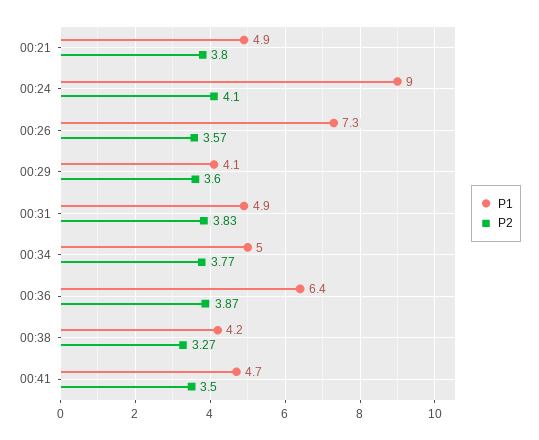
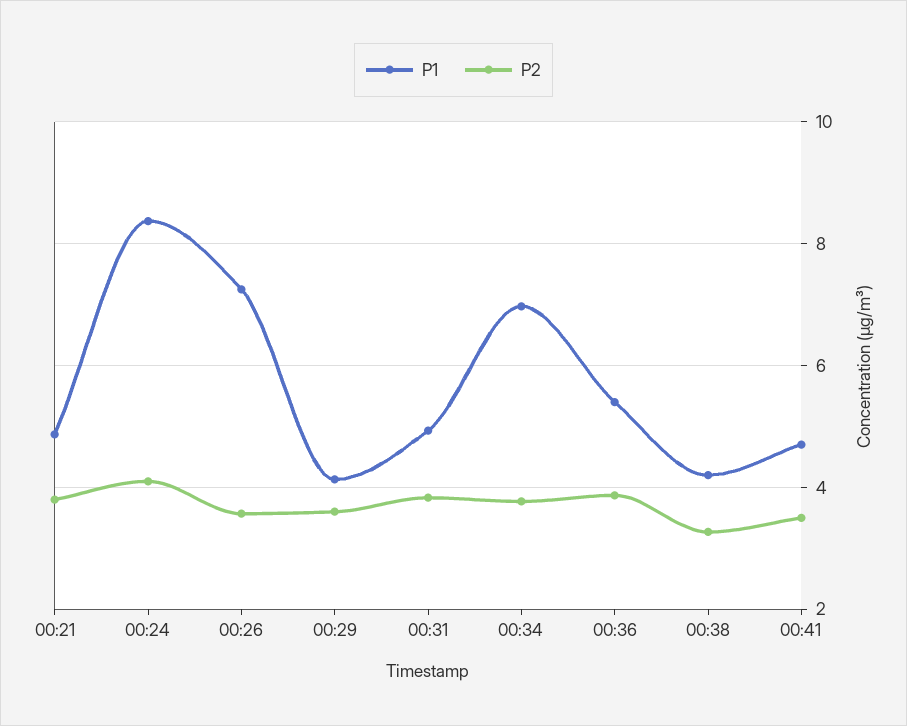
  {
    "P1": {
      "00:21": 4.9,
-     "00:24": 9,
+     "00:24": 8.4,
      "00:26": 7.3,
      "00:29": 4.1,
      "00:31": 4.9,
-     "00:34": 5,
+     "00:34": 7,
-     "00:36": 6.4,
+     "00:36": 5.4,
      "00:38": 4.2,
      "00:41": 4.7
    },
    "P2": {
      "00:21": 3.8,
      "00:24": 4.1,
      "00:26": 3.57,
      "00:29": 3.6,
      "00:31": 3.83,
      "00:34": 3.77,
      "00:36": 3.87,
      "00:38": 3.27,
      "00:41": 3.5
    }
  }

